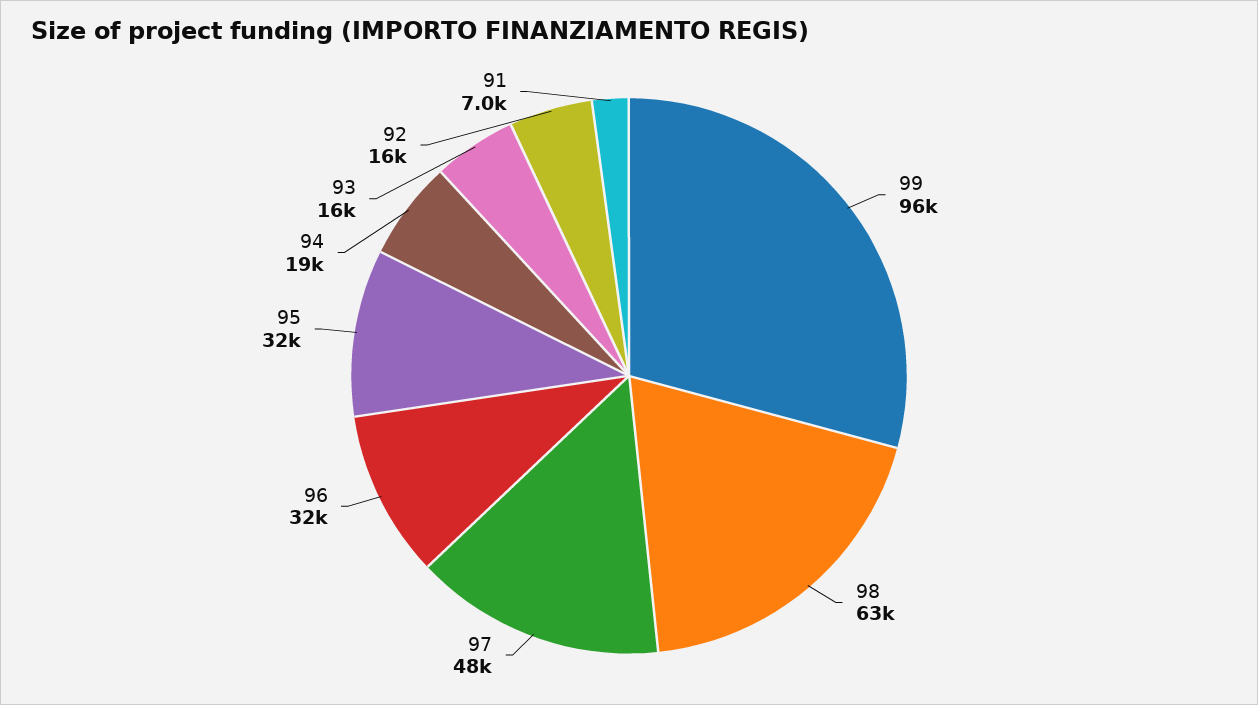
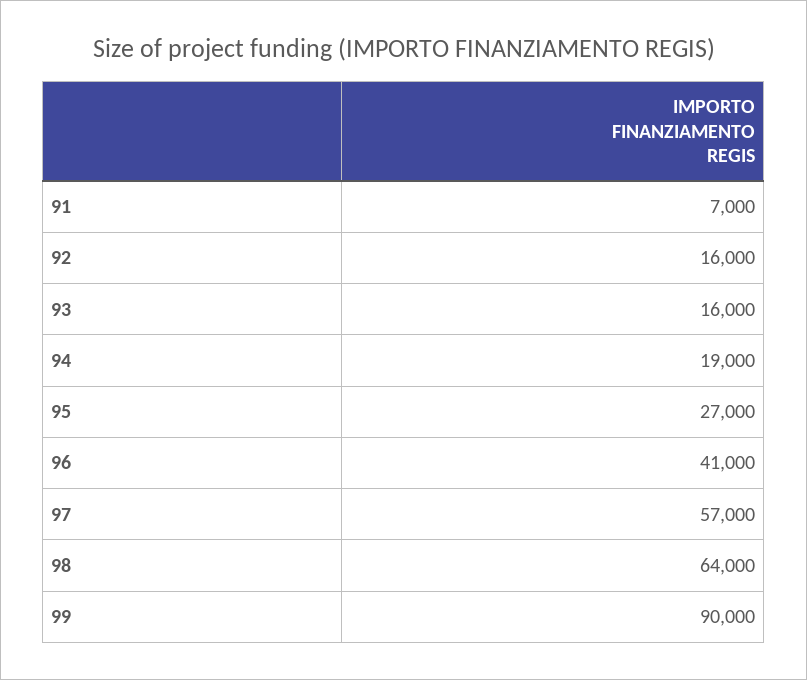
  {
-   "99": 96000,
+   "99": 90000,
-   "98": 63000,
+   "98": 64000,
-   "97": 48000,
+   "97": 57000,
-   "96": 32000,
+   "96": 41000,
-   "95": 32000,
+   "95": 27000,
    "94": 19000,
    "93": 16000,
    "92": 16000,
    "91": 7000
  }

